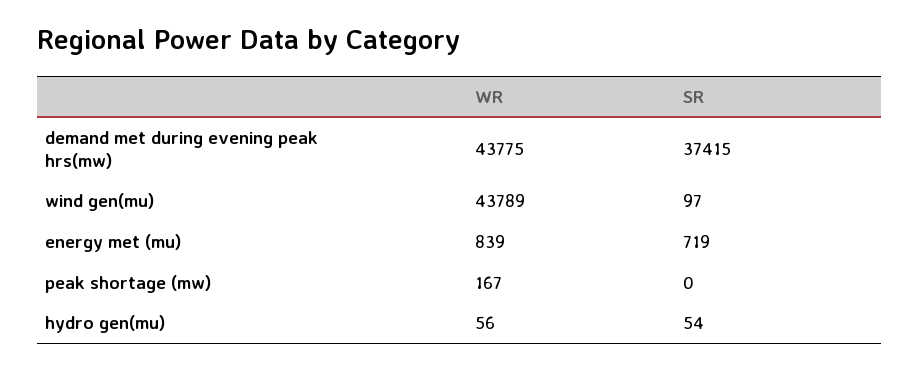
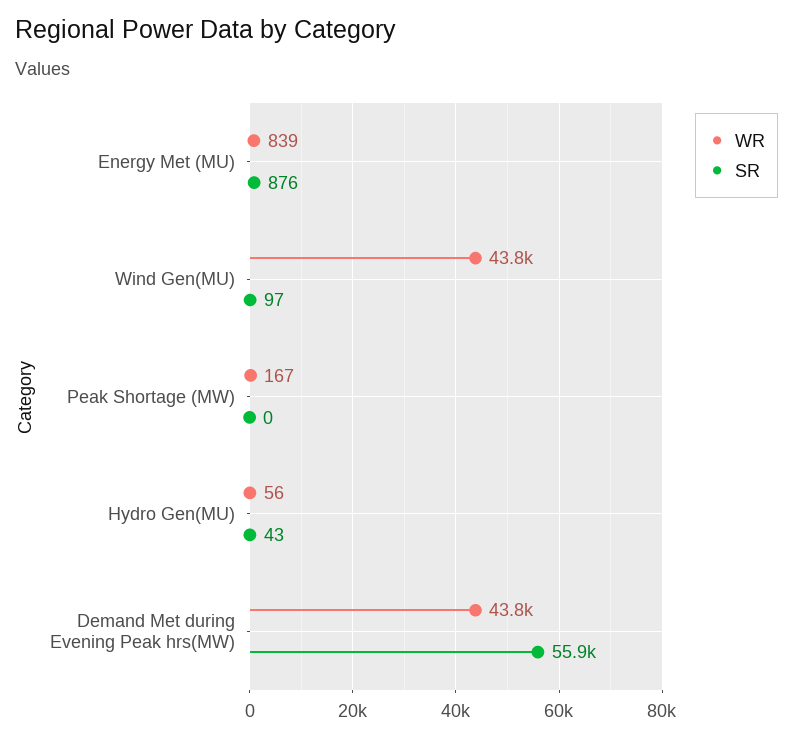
  {
    "WR": {
      "demand met during evening peak hrs(mw)": 43775,
      "wind gen(mu)": 43789,
      "energy met (mu)": 839,
      "peak shortage (mw)": 167,
      "hydro gen(mu)": 56
    },
    "SR": {
-     "demand met during evening peak hrs(mw)": 37415,
+     "demand met during evening peak hrs(mw)": 55900,
      "wind gen(mu)": 97,
-     "energy met (mu)": 719,
+     "energy met (mu)": 876,
      "peak shortage (mw)": 0,
-     "hydro gen(mu)": 54
+     "hydro gen(mu)": 43
    }
  }

